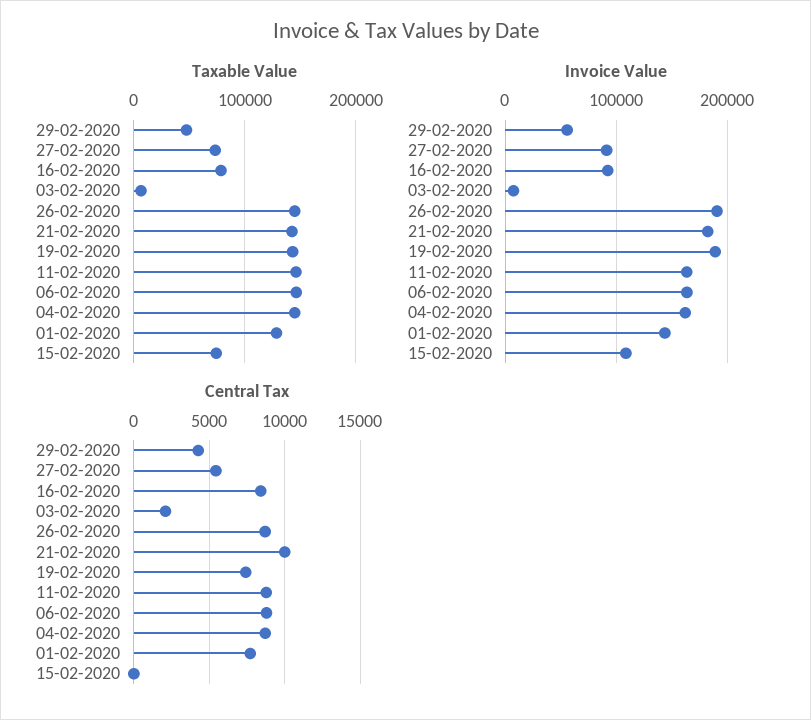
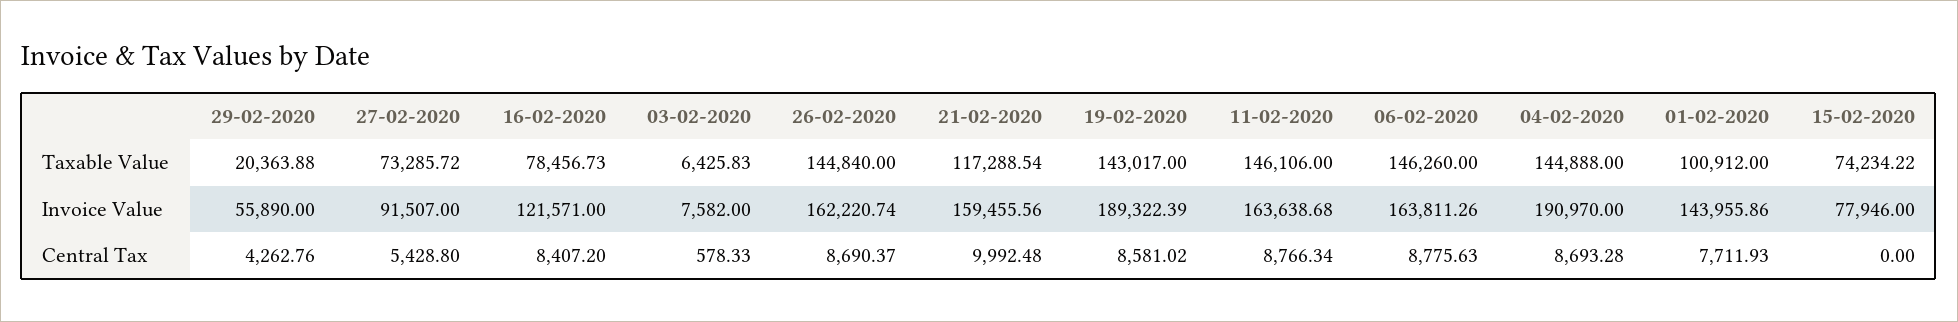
  {
    "Taxable Value": {
-     "29-02-2020": 50000,
+     "29-02-2020": 20363.88,
      "27-02-2020": 73285.72,
      "16-02-2020": 78456.73,
      "03-02-2020": 6425.83,
      "26-02-2020": 144840,
-     "21-02-2020": 140000,
+     "21-02-2020": 117288.54,
      "19-02-2020": 143017,
      "11-02-2020": 146106,
      "06-02-2020": 146260,
      "04-02-2020": 144888,
-     "01-02-2020": 130000,
+     "01-02-2020": 100912,
      "15-02-2020": 74234.22
    },
    "Invoice Value": {
      "29-02-2020": 55890,
      "27-02-2020": 91507,
-     "16-02-2020": 90000,
+     "16-02-2020": 121571,
      "03-02-2020": 7582,
-     "26-02-2020": 190000,
+     "26-02-2020": 162220.74,
-     "21-02-2020": 180000,
+     "21-02-2020": 159455.56,
      "19-02-2020": 189322.39,
      "11-02-2020": 163638.68,
      "06-02-2020": 163811.26,
-     "04-02-2020": 160000,
+     "04-02-2020": 190970,
      "01-02-2020": 143955.86,
-     "15-02-2020": 110000
+     "15-02-2020": 77946
    },
    "Central Tax": {
      "29-02-2020": 4262.76,
      "27-02-2020": 5428.8,
      "16-02-2020": 8407.2,
-     "03-02-2020": 2000,
+     "03-02-2020": 578.33,
      "26-02-2020": 8690.37,
      "21-02-2020": 9992.48,
-     "19-02-2020": 7500,
+     "19-02-2020": 8581.02,
      "11-02-2020": 8766.34,
      "06-02-2020": 8775.63,
      "04-02-2020": 8693.28,
      "01-02-2020": 7711.93,
      "15-02-2020": 0
    }
  }

